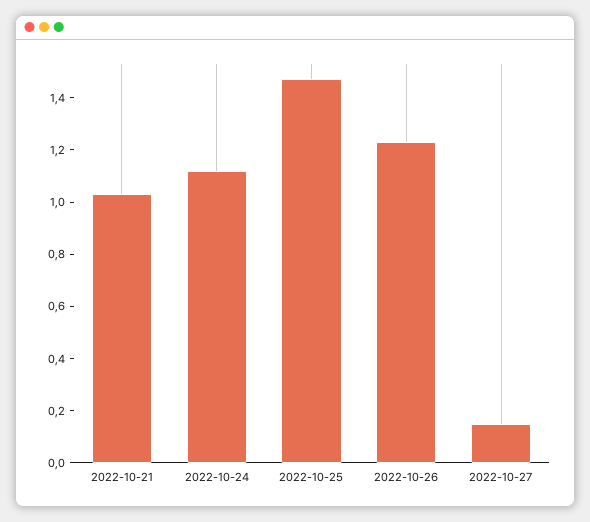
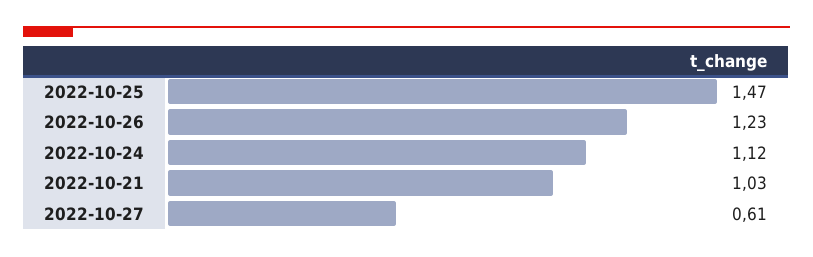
  {
    "2022-10-21": 1.03,
    "2022-10-24": 1.12,
    "2022-10-25": 1.47,
    "2022-10-26": 1.23,
-   "2022-10-27": 0.15
+   "2022-10-27": 0.61
  }

